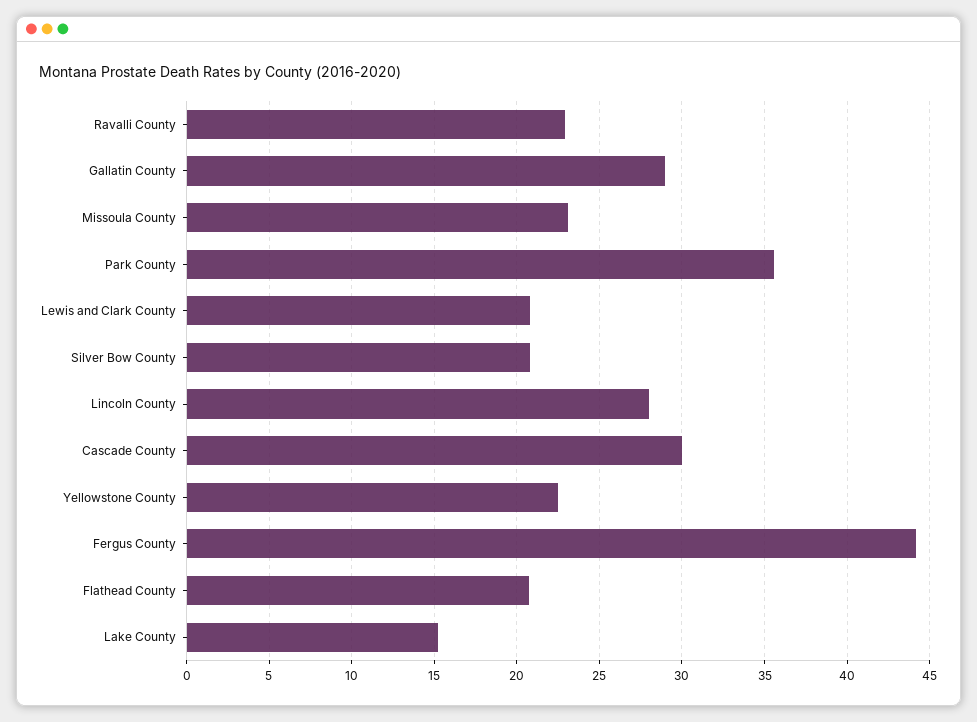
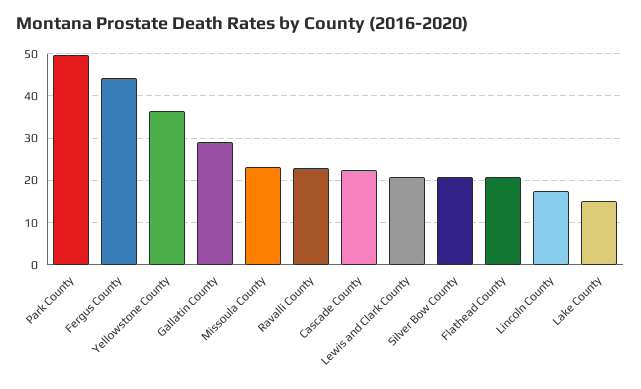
  {
    "Ravalli County": 23,
    "Gallatin County": 29,
    "Missoula County": 23,
-   "Park County": 35.5,
+   "Park County": 50,
    "Lewis and Clark County": 21,
    "Silver Bow County": 21,
-   "Lincoln County": 28,
+   "Lincoln County": 18,
-   "Cascade County": 30,
+   "Cascade County": 22,
-   "Yellowstone County": 22.5,
+   "Yellowstone County": 36,
    "Fergus County": 44,
    "Flathead County": 20.5,
    "Lake County": 15
  }

